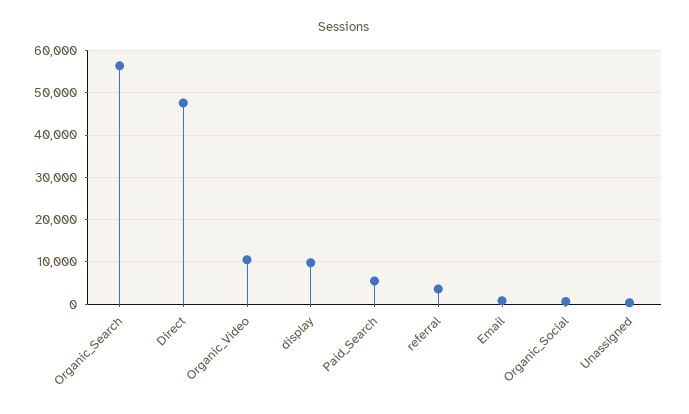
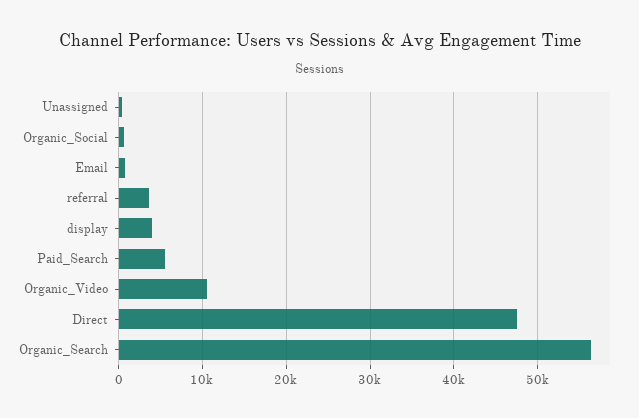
  {
    "Organic_Search": 56000,
    "Direct": 48000,
    "Organic_Video": 10000,
-   "display": 10000,
+   "display": 4000,
    "Paid_Search": 6000,
    "referral": 4000,
    "Email": 1000,
    "Organic_Social": 1000,
    "Unassigned": 0
  }

